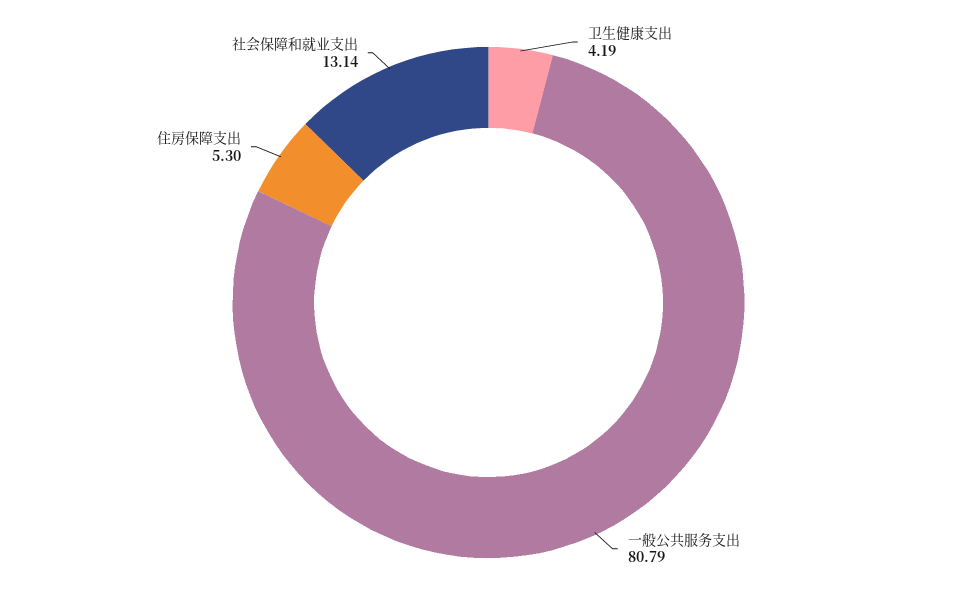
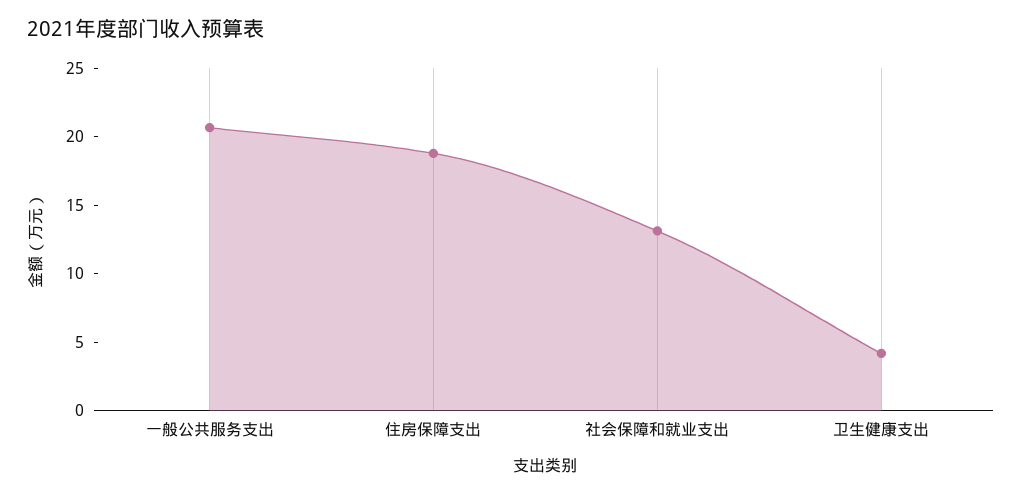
  {
    "卫生健康支出": 4.19,
-   "一般公共服务支出": 80.79,
+   "一般公共服务支出": 21,
-   "住房保障支出": 5.3,
+   "住房保障支出": 19,
    "社会保障和就业支出": 13.14
  }

